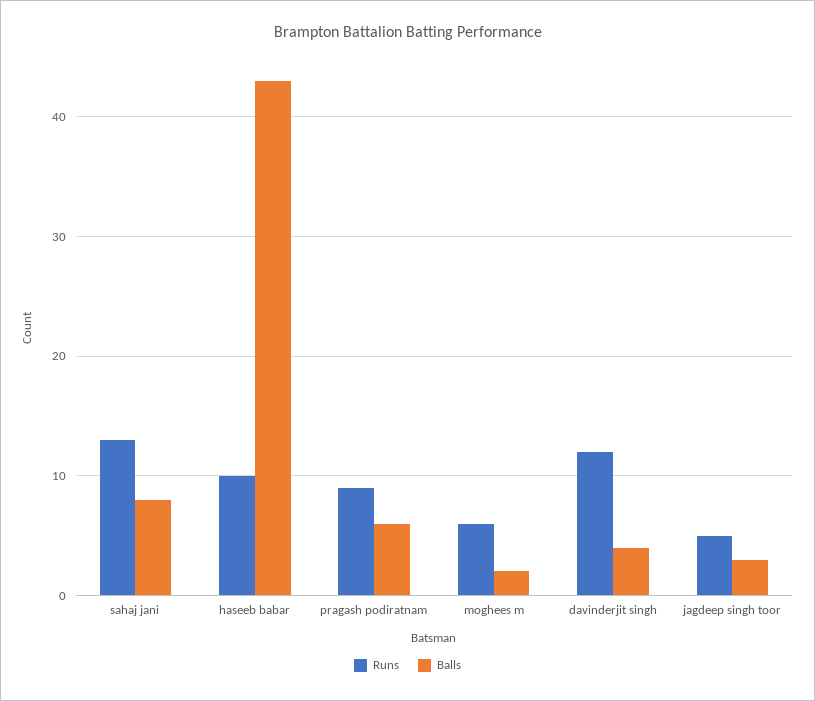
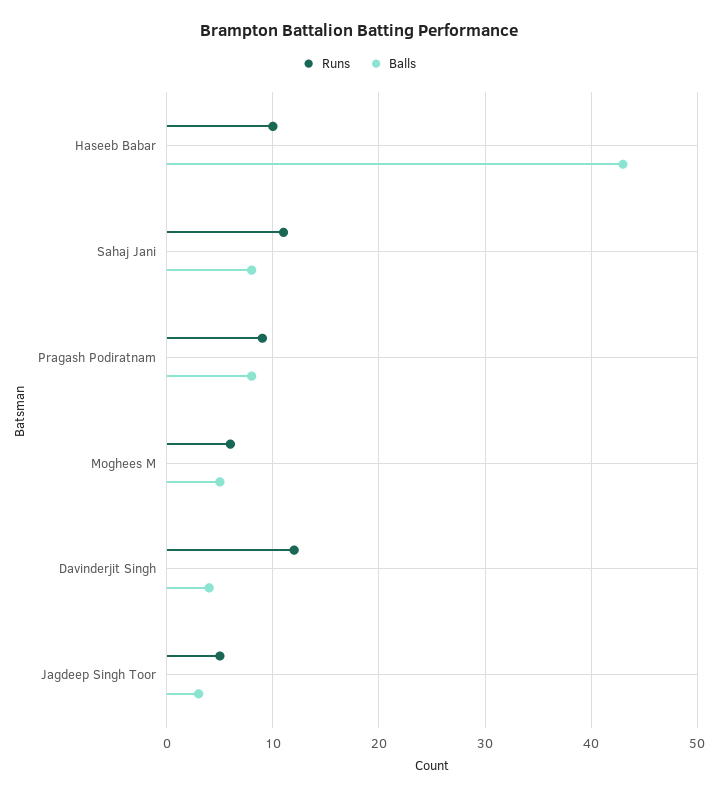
  {
    "Runs": {
-     "sahaj jani": 13,
+     "sahaj jani": 11,
      "haseeb babar": 10,
      "pragash podiratnam": 9,
      "moghees m": 6,
      "davinderjit singh": 12,
      "jagdeep singh toor": 5
    },
    "Balls": {
      "sahaj jani": 8,
      "haseeb babar": 43,
-     "pragash podiratnam": 6,
+     "pragash podiratnam": 8,
-     "moghees m": 2,
+     "moghees m": 5,
      "davinderjit singh": 4,
      "jagdeep singh toor": 3
    }
  }

